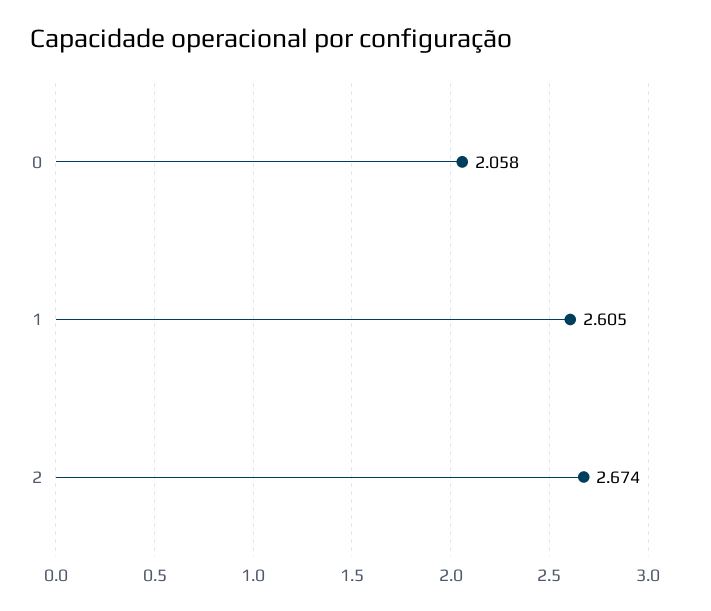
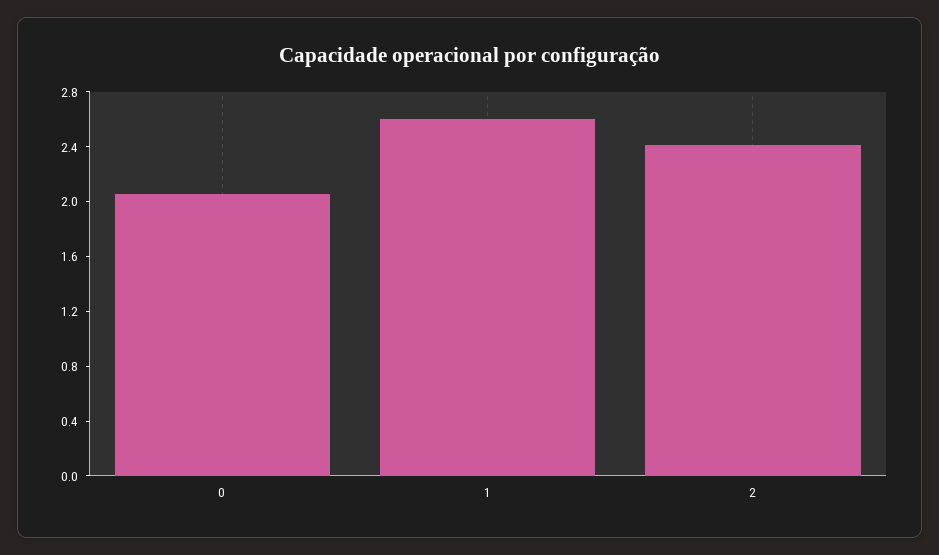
  {
    "0": 2.058,
    "1": 2.605,
-   "2": 2.674
+   "2": 2.4
  }

